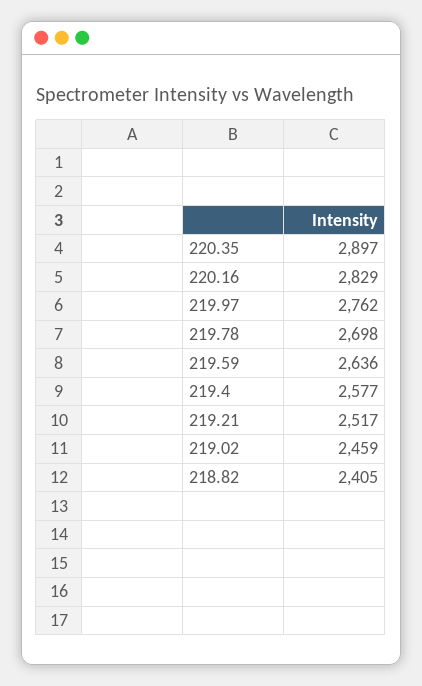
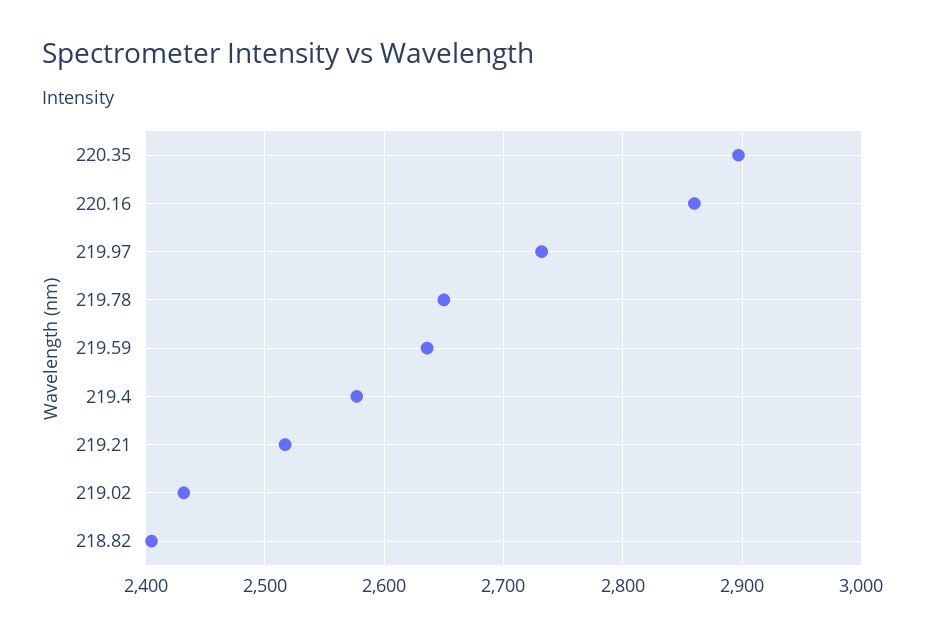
  {
    "220.35": 2897,
-   "220.16": 2829,
+   "220.16": 2860,
-   "219.97": 2762,
+   "219.97": 2730,
-   "219.78": 2698,
+   "219.78": 2650,
    "219.59": 2636,
    "219.4": 2577,
    "219.21": 2517,
-   "219.02": 2459,
+   "219.02": 2430,
    "218.82": 2405
  }

